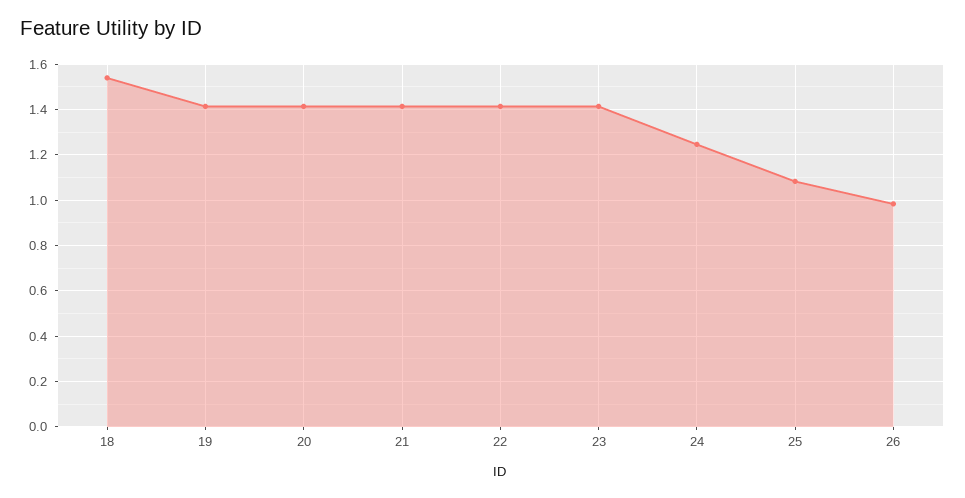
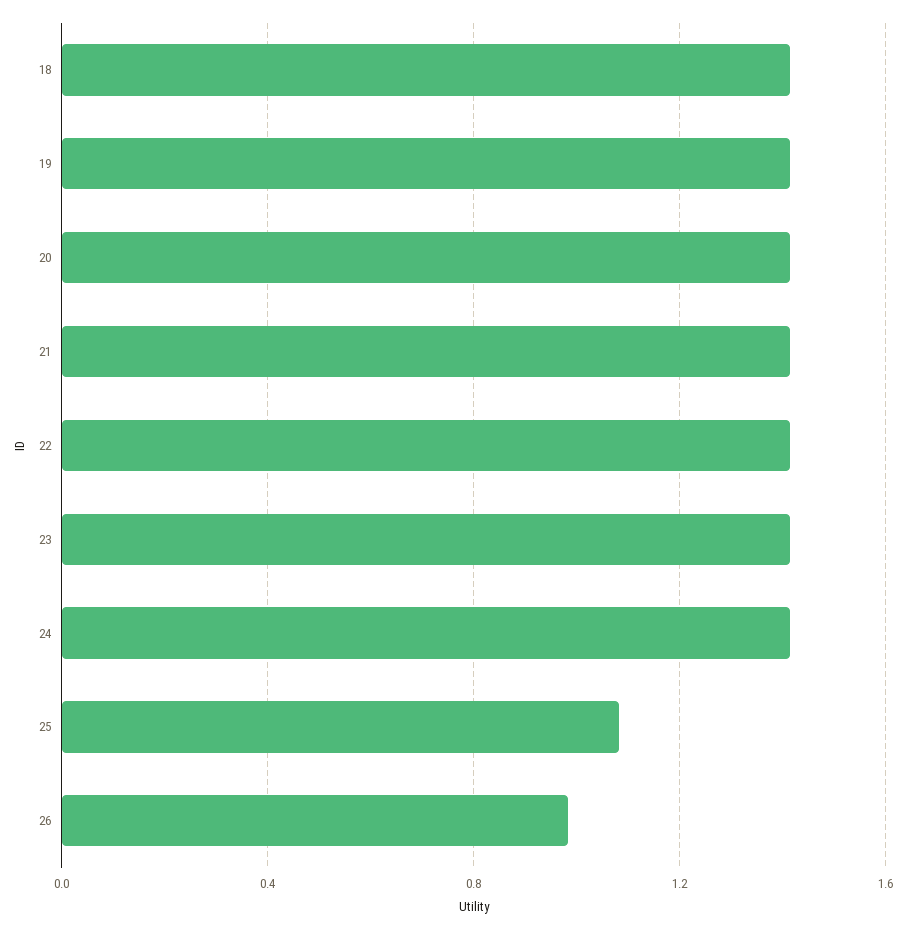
  {
-   "18": 1.55,
+   "18": 1.4,
    "19": 1.4,
    "20": 1.4,
    "21": 1.4,
    "22": 1.4,
    "23": 1.4,
-   "24": 1.25,
+   "24": 1.4,
    "25": 1.1,
    "26": 1
  }

